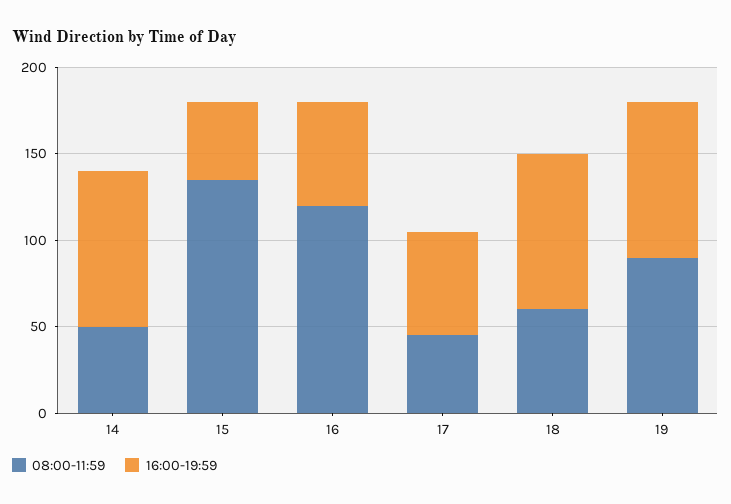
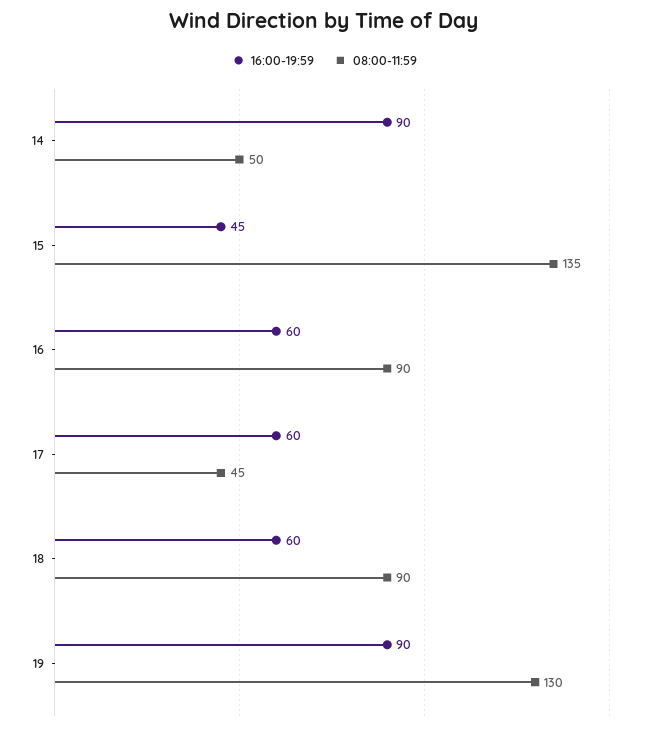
  {
    "08:00-11:59": {
      "14": 50,
      "15": 135,
-     "16": 120,
+     "16": 90,
      "17": 45,
-     "18": 60,
+     "18": 90,
-     "19": 90
+     "19": 130
    },
    "16:00-19:59": {
      "14": 90,
      "15": 45,
      "16": 60,
      "17": 60,
-     "18": 90,
+     "18": 60,
      "19": 90
    }
  }

